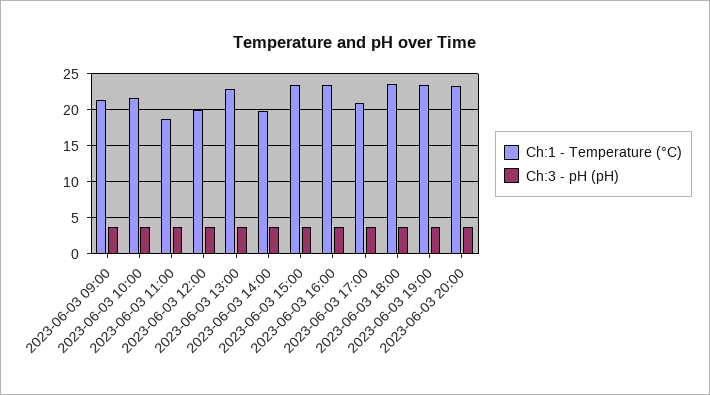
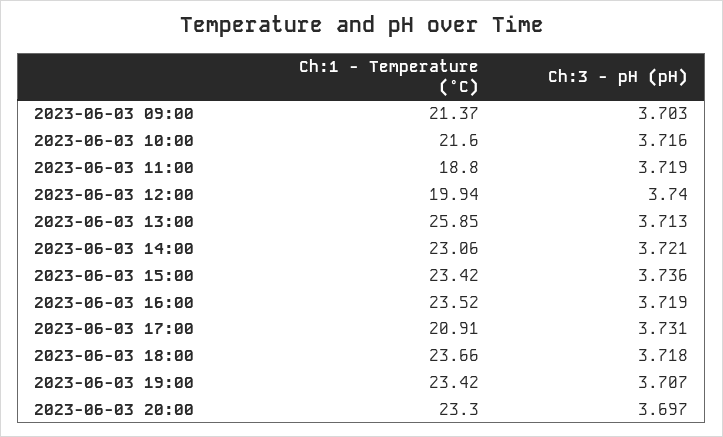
  {
    "Ch:1 - Temperature (°C)": {
      "2023-06-03 09:00": 21.37,
      "2023-06-03 10:00": 21.6,
      "2023-06-03 11:00": 18.8,
      "2023-06-03 12:00": 19.94,
-     "2023-06-03 13:00": 23,
+     "2023-06-03 13:00": 25.85,
-     "2023-06-03 14:00": 20,
+     "2023-06-03 14:00": 23.06,
      "2023-06-03 15:00": 23.42,
      "2023-06-03 16:00": 23.52,
      "2023-06-03 17:00": 20.91,
      "2023-06-03 18:00": 23.66,
      "2023-06-03 19:00": 23.42,
      "2023-06-03 20:00": 23.3
    },
    "Ch:3 - pH (pH)": {
      "2023-06-03 09:00": 3.703,
      "2023-06-03 10:00": 3.716,
      "2023-06-03 11:00": 3.719,
      "2023-06-03 12:00": 3.74,
      "2023-06-03 13:00": 3.713,
      "2023-06-03 14:00": 3.721,
      "2023-06-03 15:00": 3.736,
      "2023-06-03 16:00": 3.719,
      "2023-06-03 17:00": 3.731,
      "2023-06-03 18:00": 3.718,
      "2023-06-03 19:00": 3.707,
      "2023-06-03 20:00": 3.697
    }
  }

